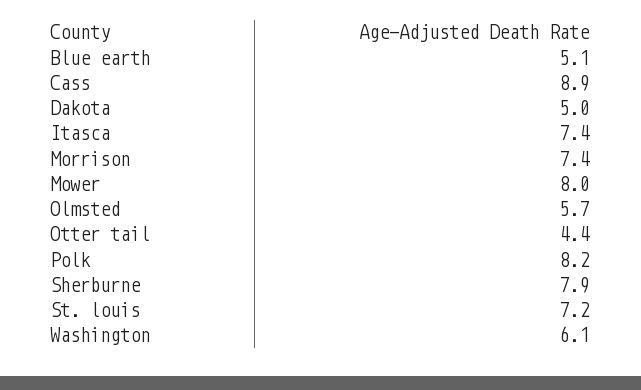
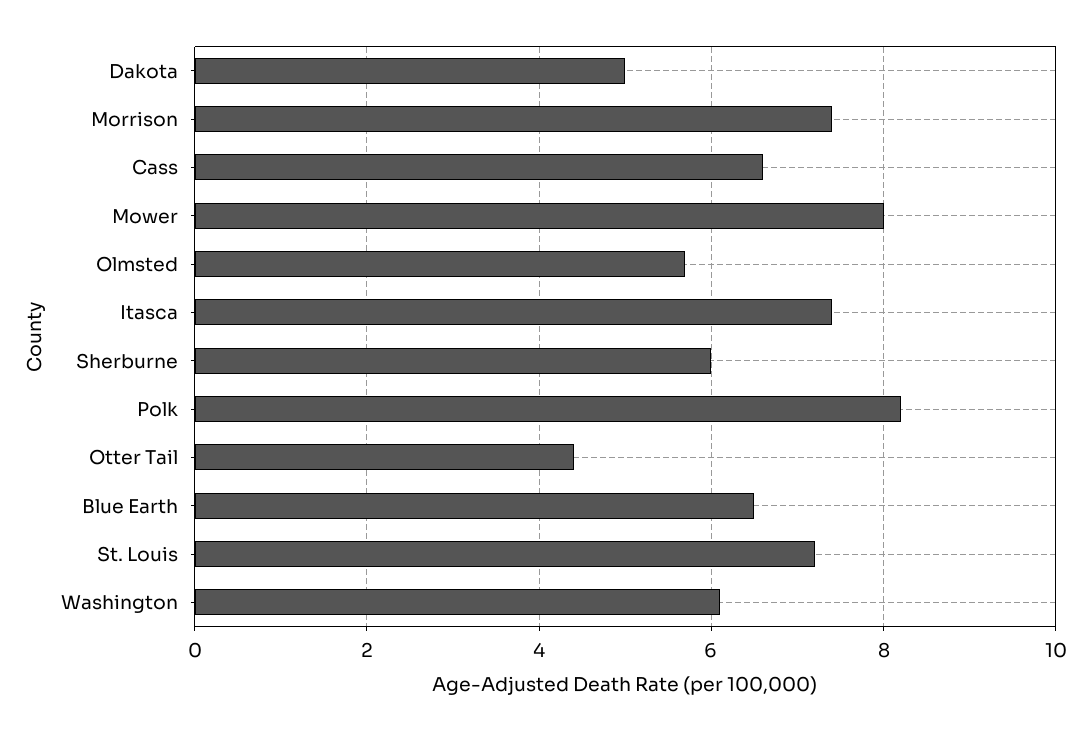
  {
-   "Blue earth": 5.1,
+   "Blue earth": 6.5,
-   "Cass": 8.9,
+   "Cass": 6.5,
    "Dakota": 5,
    "Itasca": 7.4,
    "Morrison": 7.4,
    "Mower": 8,
    "Olmsted": 5.7,
    "Otter tail": 4.4,
    "Polk": 8.2,
-   "Sherburne": 7.9,
+   "Sherburne": 6,
    "St. louis": 7.2,
    "Washington": 6.1
  }

